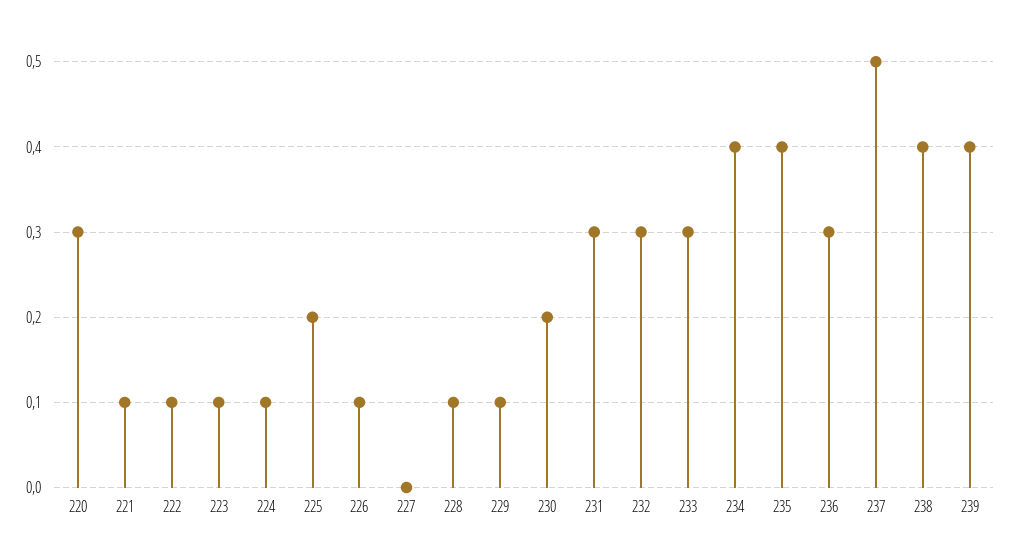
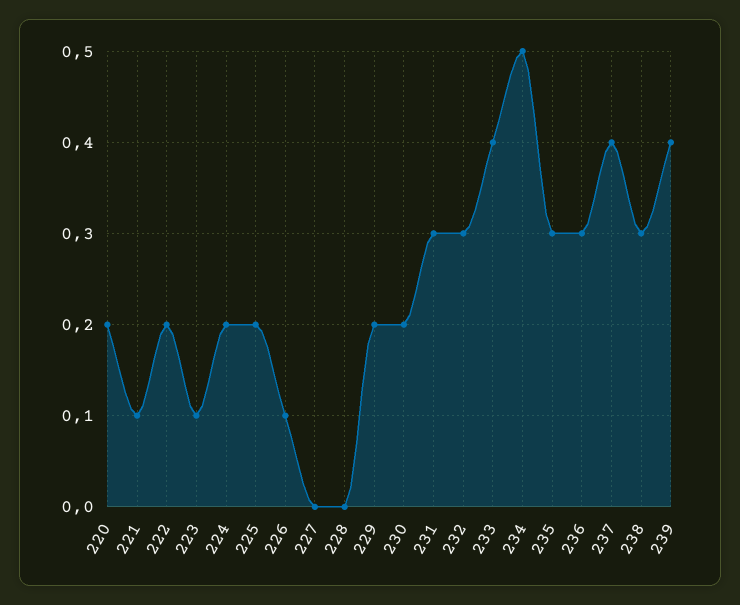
  {
-   "220": 0.3,
+   "220": 0.2,
    "221": 0.1,
-   "222": 0.1,
+   "222": 0.2,
    "223": 0.1,
-   "224": 0.1,
+   "224": 0.2,
    "225": 0.2,
    "226": 0.1,
    "227": 0,
-   "228": 0.1,
+   "228": 0,
-   "229": 0.1,
+   "229": 0.2,
    "230": 0.2,
    "231": 0.3,
    "232": 0.3,
-   "233": 0.3,
+   "233": 0.4,
-   "234": 0.4,
+   "234": 0.5,
-   "235": 0.4,
+   "235": 0.3,
    "236": 0.3,
-   "237": 0.5,
+   "237": 0.4,
-   "238": 0.4,
+   "238": 0.3,
    "239": 0.4
  }

